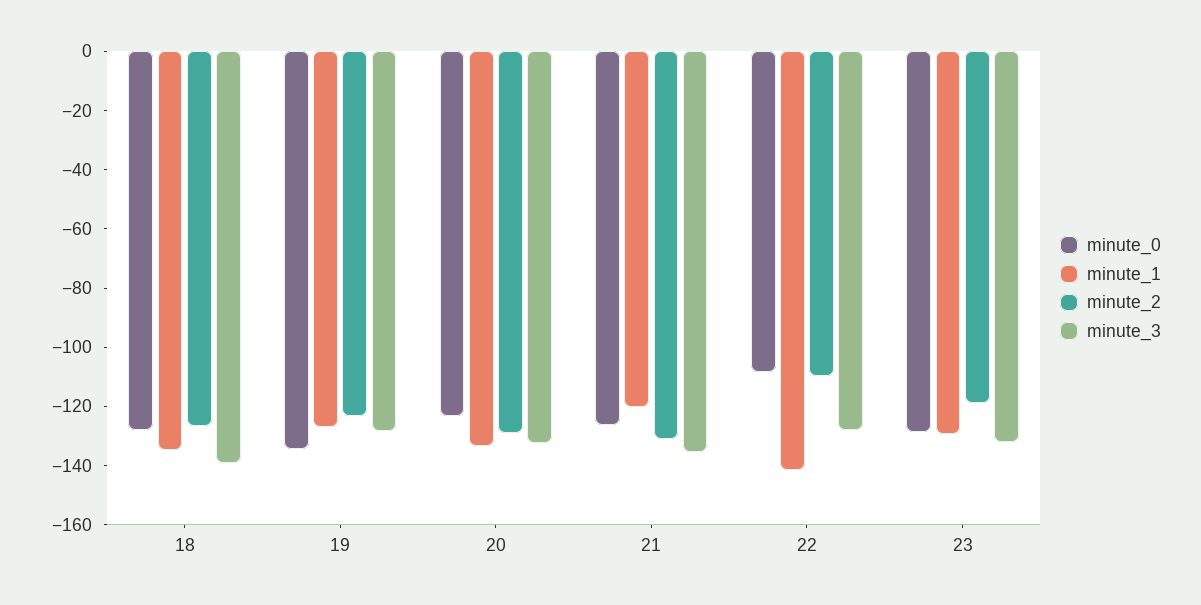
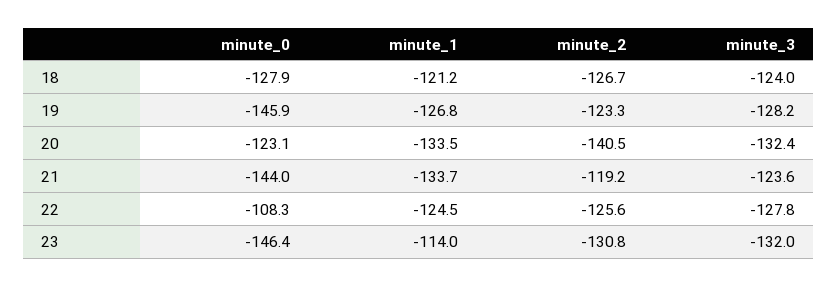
  {
    "minute_0": {
      "18": -127.9,
-     "19": -135,
+     "19": -145.9,
      "20": -123.1,
-     "21": -125,
+     "21": -144,
      "22": -108.3,
-     "23": -130
+     "23": -146.4
    },
    "minute_1": {
-     "18": -135,
+     "18": -121.2,
      "19": -126.8,
      "20": -133.5,
-     "21": -120,
+     "21": -133.7,
-     "22": -140,
+     "22": -124.5,
-     "23": -130
+     "23": -114
    },
    "minute_2": {
      "18": -126.7,
      "19": -123.3,
-     "20": -130,
+     "20": -140.5,
-     "21": -130,
+     "21": -119.2,
-     "22": -110,
+     "22": -125.6,
-     "23": -120
+     "23": -130.8
    },
    "minute_3": {
-     "18": -140,
+     "18": -124,
      "19": -128.2,
      "20": -132.4,
-     "21": -135,
+     "21": -123.6,
      "22": -127.8,
      "23": -132
    }
  }

